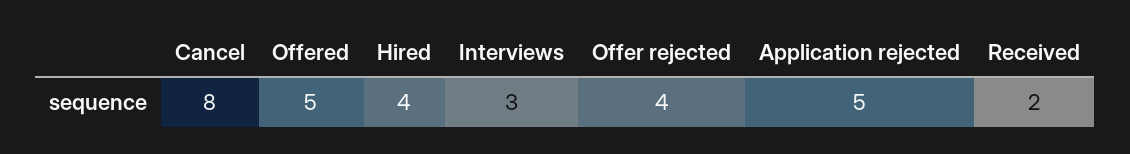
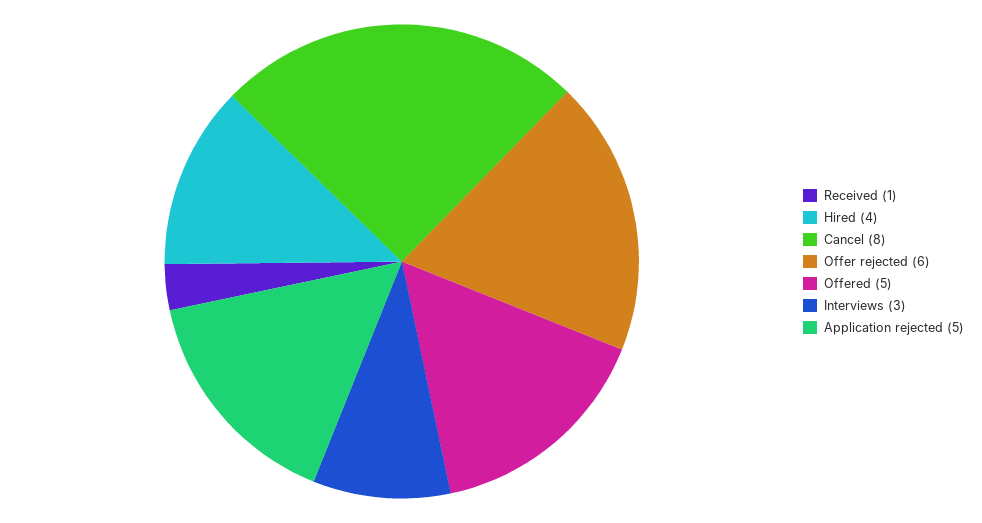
  {
    "Cancel": 8,
    "Offered": 5,
    "Hired": 4,
    "Interviews": 3,
-   "Offer rejected": 4,
+   "Offer rejected": 6,
    "Application rejected": 5,
-   "Received": 2
+   "Received": 1
  }

